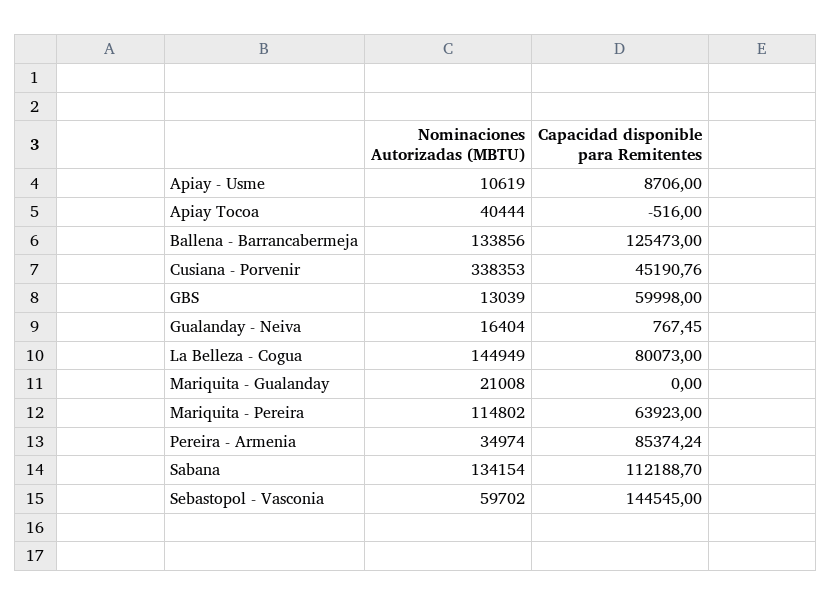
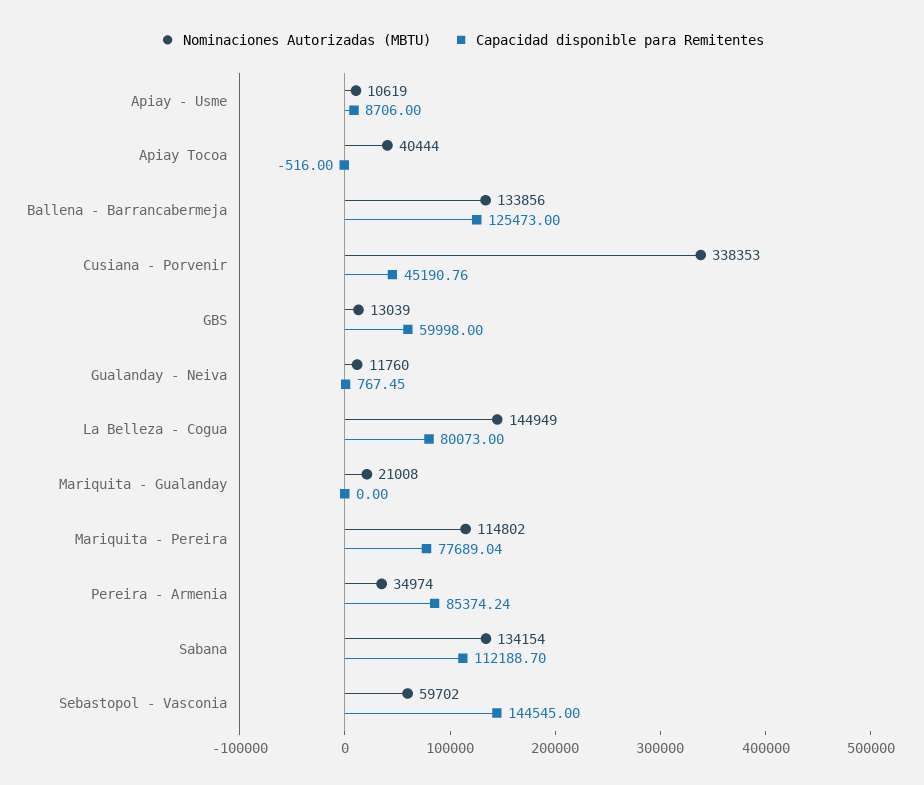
  {
    "Nominaciones Autorizadas (MBTU)": {
      "Apiay - Usme": 10619,
      "Apiay Tocoa": 40444,
      "Ballena - Barrancabermeja": 133856,
      "Cusiana - Porvenir": 338353,
      "GBS": 13039,
-     "Gualanday - Neiva": 16404,
+     "Gualanday - Neiva": 11760,
      "La Belleza - Cogua": 144949,
      "Mariquita - Gualanday": 21008,
      "Mariquita - Pereira": 114802,
      "Pereira - Armenia": 34974,
      "Sabana": 134154,
      "Sebastopol - Vasconia": 59702
    },
    "Capacidad disponible para Remitentes": {
      "Apiay - Usme": 8706,
      "Apiay Tocoa": -516,
      "Ballena - Barrancabermeja": 125473,
      "Cusiana - Porvenir": 45190.76,
      "GBS": 59998,
      "Gualanday - Neiva": 767.45,
      "La Belleza - Cogua": 80073,
      "Mariquita - Gualanday": 0,
-     "Mariquita - Pereira": 63923,
+     "Mariquita - Pereira": 77689.04,
      "Pereira - Armenia": 85374.24,
      "Sabana": 112188.7,
      "Sebastopol - Vasconia": 144545
    }
  }

